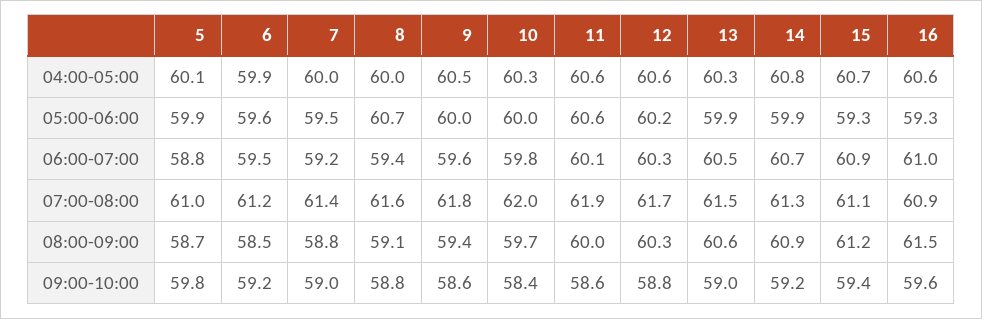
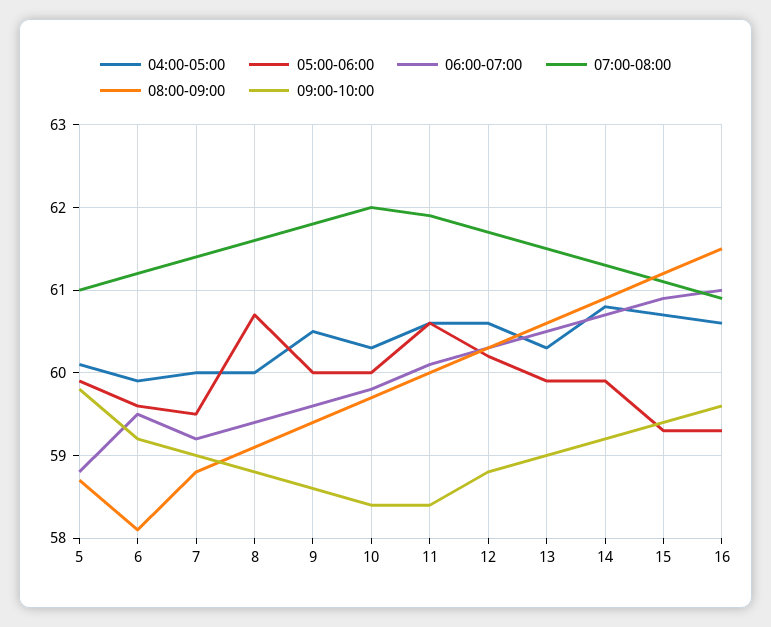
  {
    "04:00-05:00": {
      "5": 60.1,
      "6": 59.9,
      "7": 60,
      "8": 60,
      "9": 60.5,
      "10": 60.3,
      "11": 60.6,
      "12": 60.6,
      "13": 60.3,
      "14": 60.8,
      "15": 60.7,
      "16": 60.6
    },
    "05:00-06:00": {
      "5": 59.9,
      "6": 59.6,
      "7": 59.5,
      "8": 60.7,
      "9": 60,
      "10": 60,
      "11": 60.6,
      "12": 60.2,
      "13": 59.9,
      "14": 59.9,
      "15": 59.3,
      "16": 59.3
    },
    "06:00-07:00": {
      "5": 58.8,
      "6": 59.5,
      "7": 59.2,
      "8": 59.4,
      "9": 59.6,
      "10": 59.8,
      "11": 60.1,
      "12": 60.3,
      "13": 60.5,
      "14": 60.7,
      "15": 60.9,
      "16": 61
    },
    "07:00-08:00": {
      "5": 61,
      "6": 61.2,
      "7": 61.4,
      "8": 61.6,
      "9": 61.8,
      "10": 62,
      "11": 61.9,
      "12": 61.7,
      "13": 61.5,
      "14": 61.3,
      "15": 61.1,
      "16": 60.9
    },
    "08:00-09:00": {
      "5": 58.7,
-     "6": 58.5,
+     "6": 58.1,
      "7": 58.8,
      "8": 59.1,
      "9": 59.4,
      "10": 59.7,
      "11": 60,
      "12": 60.3,
      "13": 60.6,
      "14": 60.9,
      "15": 61.2,
      "16": 61.5
    },
    "09:00-10:00": {
      "5": 59.8,
      "6": 59.2,
      "7": 59,
      "8": 58.8,
      "9": 58.6,
      "10": 58.4,
-     "11": 58.6,
+     "11": 58.4,
      "12": 58.8,
      "13": 59,
      "14": 59.2,
      "15": 59.4,
      "16": 59.6
    }
  }

